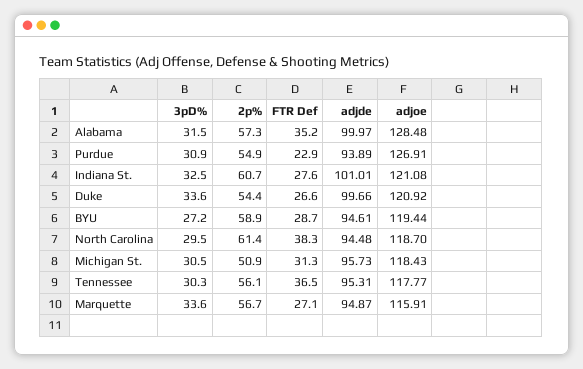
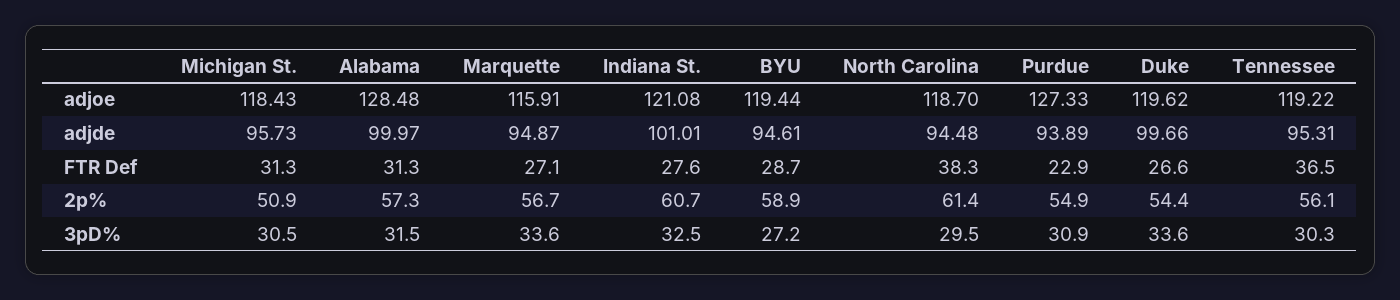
  {
    "3pD%": {
      "Alabama": 31.5,
      "Purdue": 30.9,
      "Indiana St.": 32.5,
      "Duke": 33.6,
      "BYU": 27.2,
      "North Carolina": 29.5,
      "Michigan St.": 30.5,
      "Tennessee": 30.3,
      "Marquette": 33.6
    },
    "2p%": {
      "Alabama": 57.3,
      "Purdue": 54.9,
      "Indiana St.": 60.7,
      "Duke": 54.4,
      "BYU": 58.9,
      "North Carolina": 61.4,
      "Michigan St.": 50.9,
      "Tennessee": 56.1,
      "Marquette": 56.7
    },
    "FTR Def": {
-     "Alabama": 35.2,
+     "Alabama": 31.3,
      "Purdue": 22.9,
      "Indiana St.": 27.6,
      "Duke": 26.6,
      "BYU": 28.7,
      "North Carolina": 38.3,
      "Michigan St.": 31.3,
      "Tennessee": 36.5,
      "Marquette": 27.1
    },
    "adjde": {
      "Alabama": 99.97,
      "Purdue": 93.89,
      "Indiana St.": 101.01,
      "Duke": 99.66,
      "BYU": 94.61,
      "North Carolina": 94.48,
      "Michigan St.": 95.73,
      "Tennessee": 95.31,
      "Marquette": 94.87
    },
    "adjoe": {
      "Alabama": 128.48,
-     "Purdue": 126.91,
+     "Purdue": 127.33,
      "Indiana St.": 121.08,
-     "Duke": 120.92,
+     "Duke": 119.62,
      "BYU": 119.44,
      "North Carolina": 118.7,
      "Michigan St.": 118.43,
-     "Tennessee": 117.77,
+     "Tennessee": 119.22,
      "Marquette": 115.91
    }
  }

